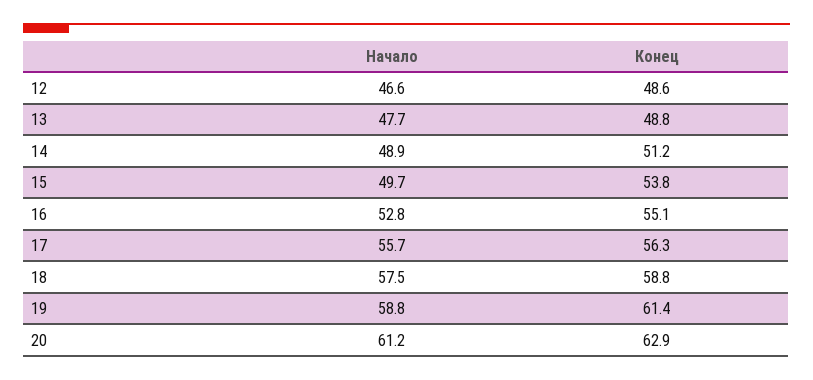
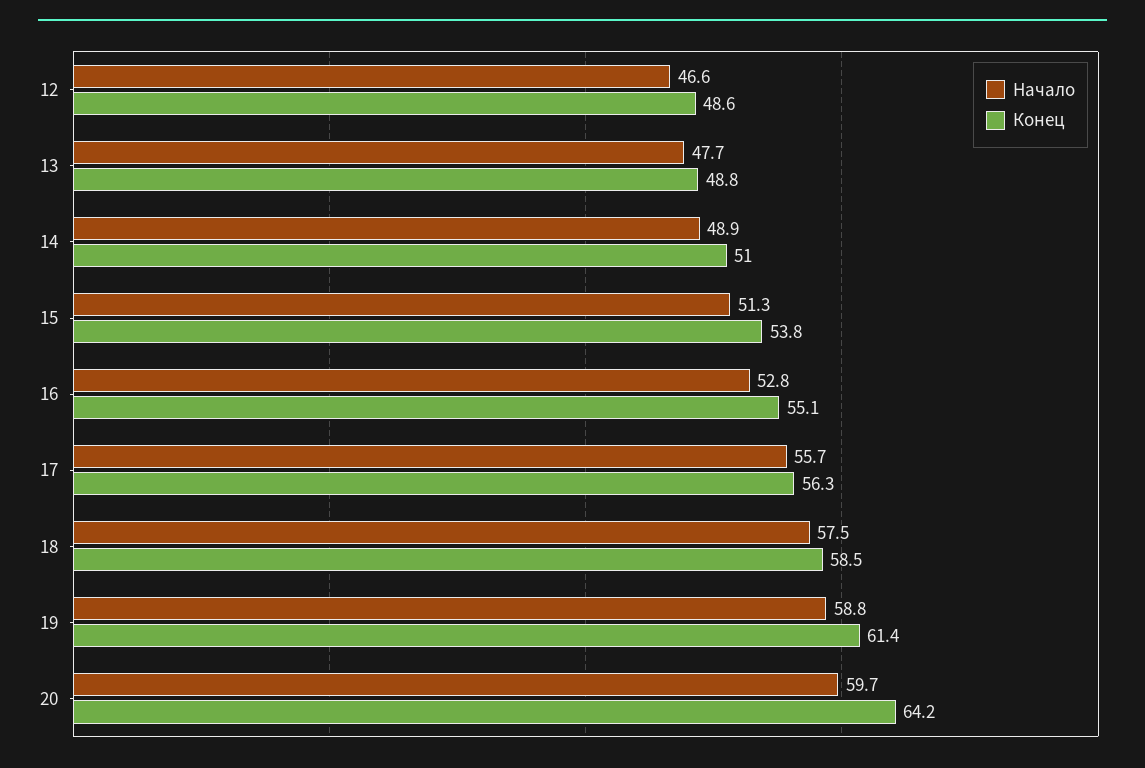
  {
    "Начало": {
      "12": 46.6,
      "13": 47.7,
      "14": 48.9,
-     "15": 49.7,
+     "15": 51.3,
      "16": 52.8,
      "17": 55.7,
      "18": 57.5,
      "19": 58.8,
-     "20": 61.2
+     "20": 59.7
    },
    "Конец": {
      "12": 48.6,
      "13": 48.8,
-     "14": 51.2,
+     "14": 51,
      "15": 53.8,
      "16": 55.1,
      "17": 56.3,
-     "18": 58.8,
+     "18": 58.5,
      "19": 61.4,
-     "20": 62.9
+     "20": 64.2
    }
  }

